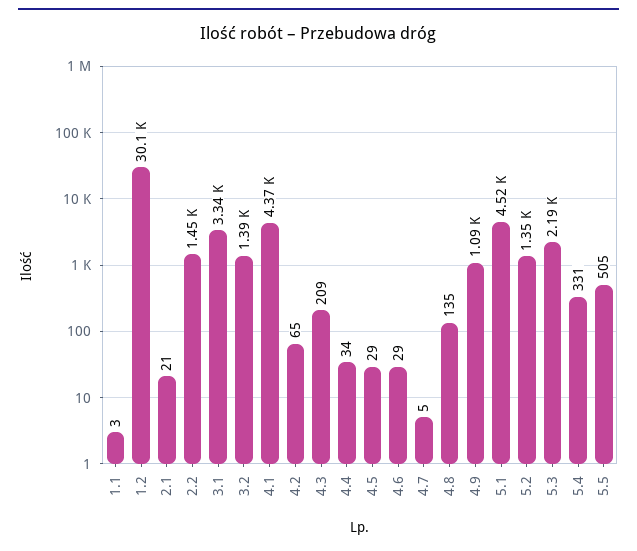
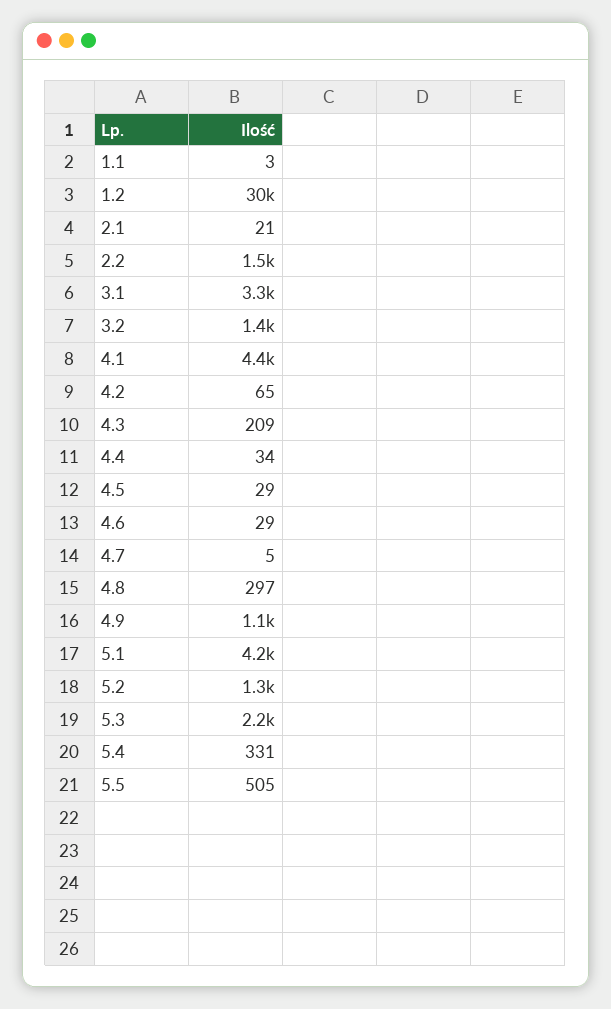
  {
    "1.1": 3,
    "1.2": 30100,
    "2.1": 21,
    "2.2": 1450,
    "3.1": 3340,
    "3.2": 1390,
    "4.1": 4370,
    "4.2": 65,
    "4.3": 209,
    "4.4": 34,
    "4.5": 29,
    "4.6": 29,
    "4.7": 5,
-   "4.8": 135,
+   "4.8": 297,
    "4.9": 1090,
-   "5.1": 4520,
+   "5.1": 4200,
    "5.2": 1350,
    "5.3": 2190,
    "5.4": 331,
    "5.5": 505
  }

